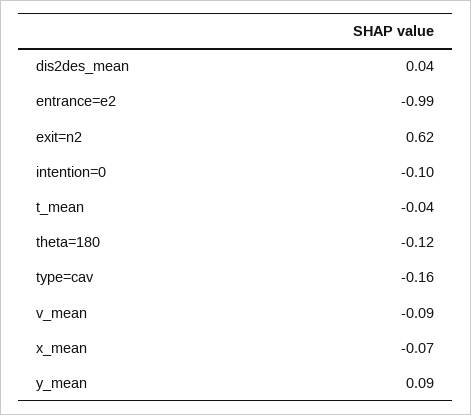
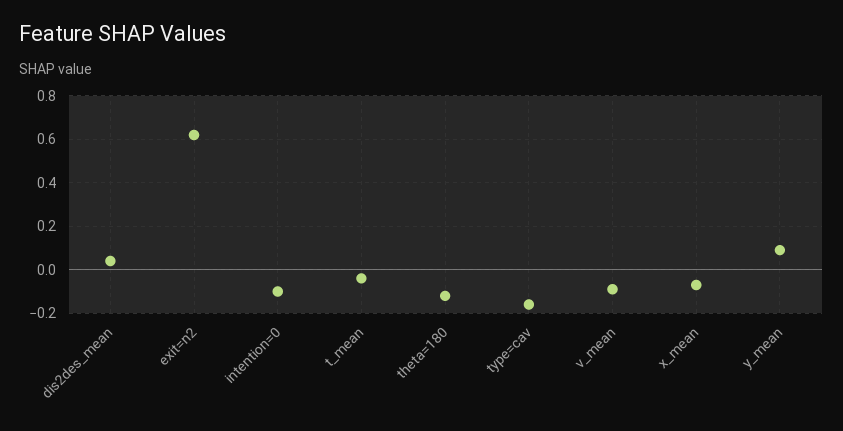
  {
    "dis2des_mean": 0.04,
-   "entrance=e2": -0.99,
    "exit=n2": 0.62,
    "intention=0": -0.1,
    "t_mean": -0.04,
    "theta=180": -0.12,
    "type=cav": -0.16,
    "v_mean": -0.09,
    "x_mean": -0.07,
    "y_mean": 0.09
  }

